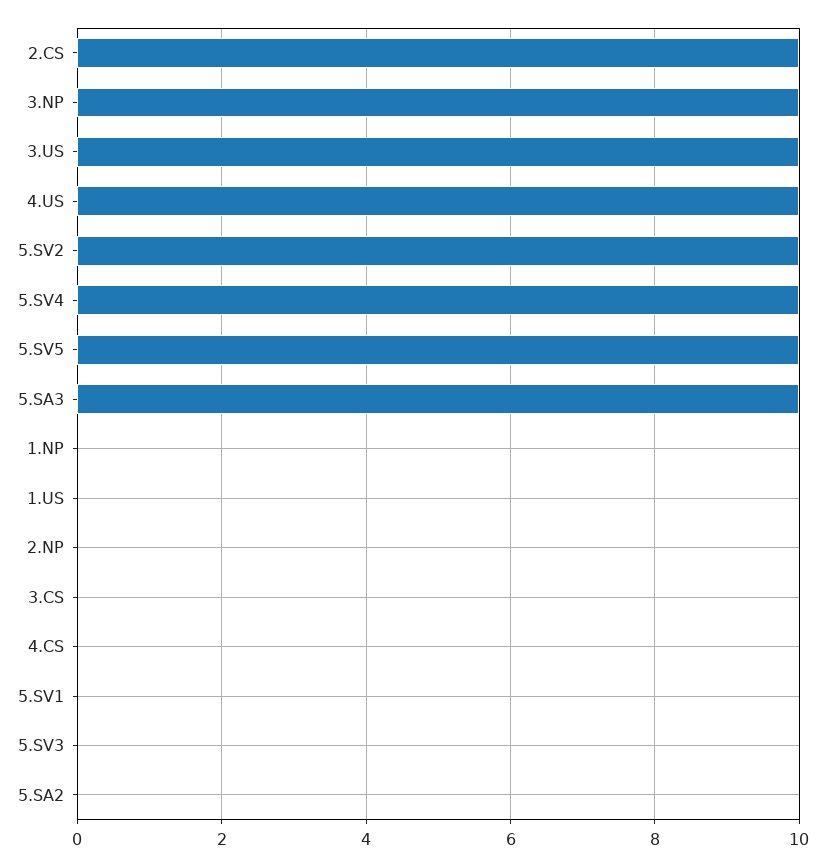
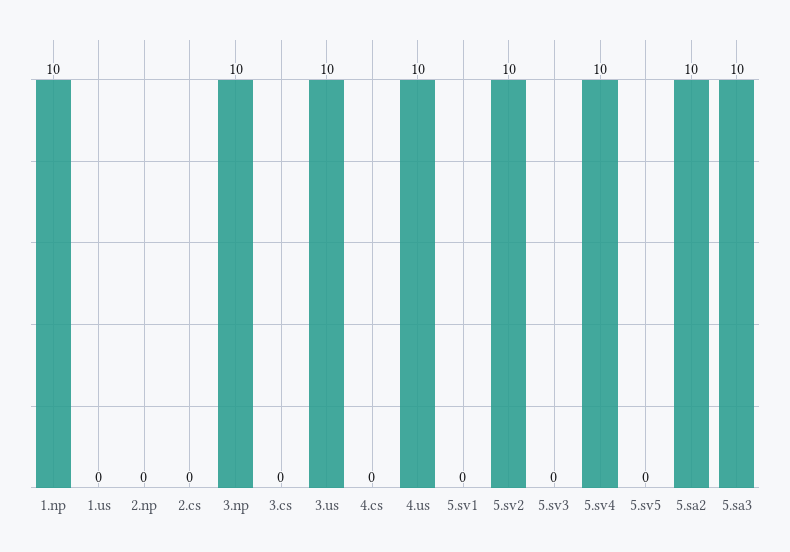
  {
-   "2.CS": 10,
+   "2.CS": 0,
    "3.NP": 10,
    "3.US": 10,
    "4.US": 10,
    "5.SV2": 10,
    "5.SV4": 10,
-   "5.SV5": 10,
+   "5.SV5": 0,
    "5.SA3": 10,
-   "1.NP": 0,
+   "1.NP": 10,
    "1.US": 0,
    "2.NP": 0,
    "3.CS": 0,
    "4.CS": 0,
    "5.SV1": 0,
    "5.SV3": 0,
-   "5.SA2": 0
+   "5.SA2": 10
  }

